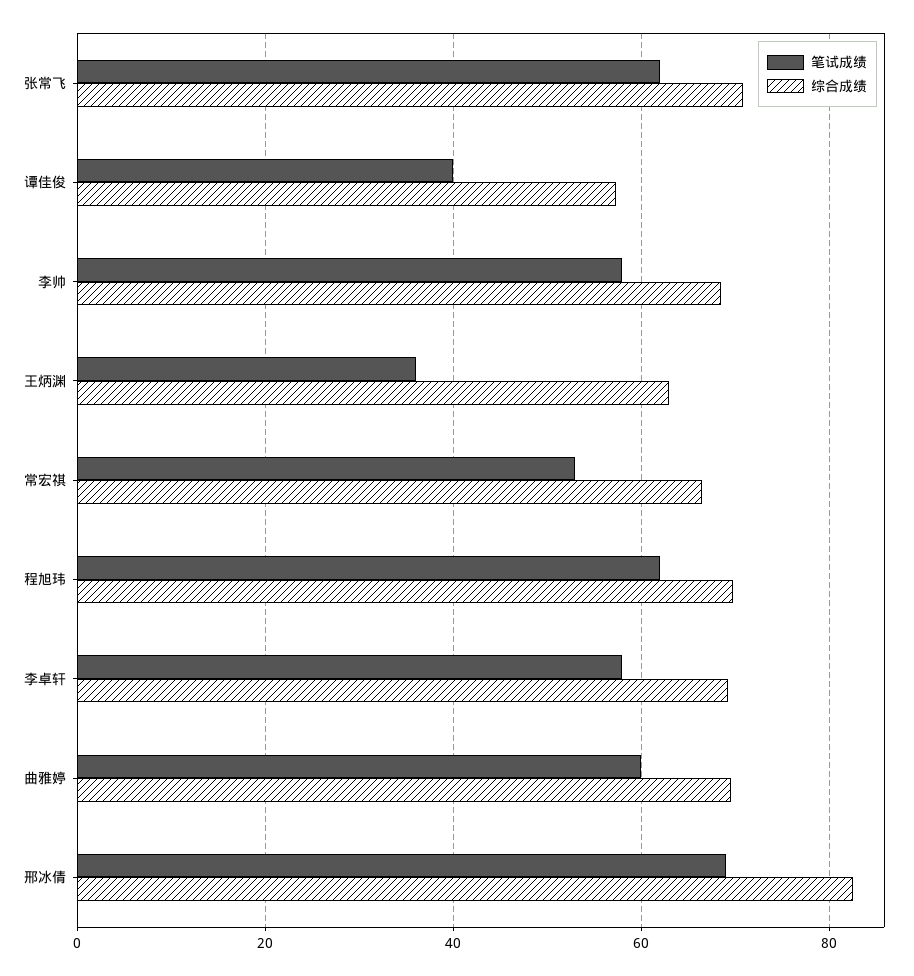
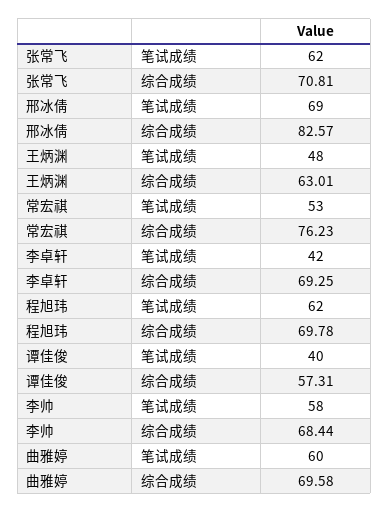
  {
    "笔试成绩": {
      "张常飞": 62,
      "谭佳俊": 40,
      "李帅": 58,
-     "王炳渊": 36,
+     "王炳渊": 48,
      "常宏祺": 53,
      "程旭玮": 62,
-     "李卓轩": 58,
+     "李卓轩": 42,
      "曲雅婷": 60,
      "邢冰倩": 69
    },
    "综合成绩": {
      "张常飞": 70.81,
      "谭佳俊": 57.31,
      "李帅": 68.44,
      "王炳渊": 63.01,
-     "常宏祺": 66,
+     "常宏祺": 76.23,
      "程旭玮": 69.78,
      "李卓轩": 69.25,
      "曲雅婷": 69.58,
      "邢冰倩": 82.57
    }
  }

